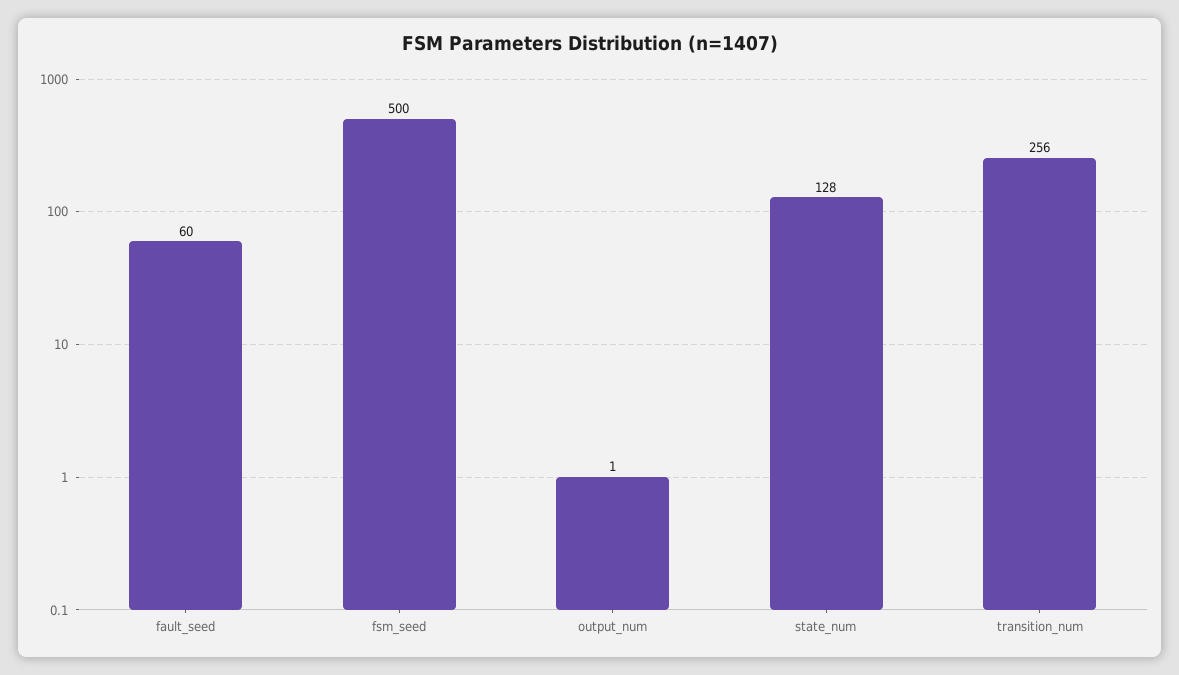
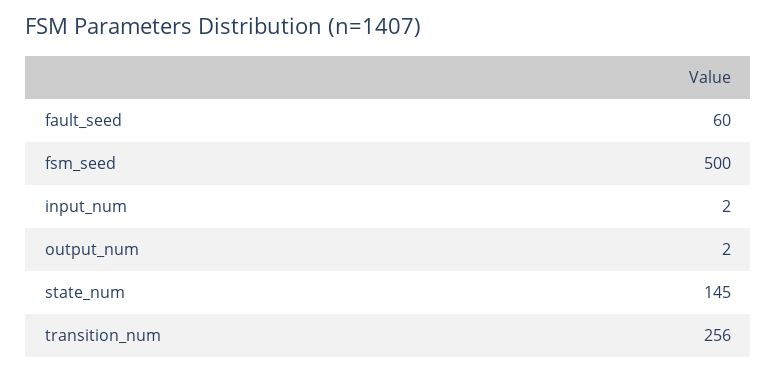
  {
    "fault_seed": 60,
    "fsm_seed": 500,
-   "output_num": 1,
+   "output_num": 2,
-   "state_num": 128,
+   "state_num": 145,
-   "transition_num": 256
+   "transition_num": 256,
+   "input_num": 2
  }

